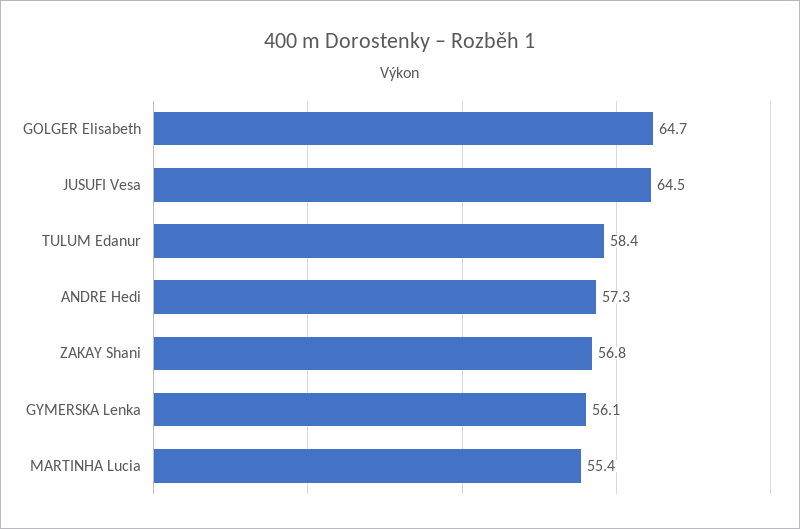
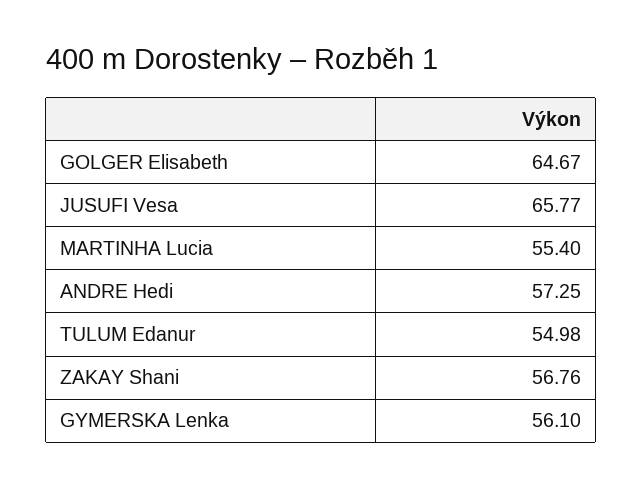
  {
    "GOLGER Elisabeth": 64.67,
-   "JUSUFI Vesa": 64.5,
+   "JUSUFI Vesa": 65.77,
-   "TULUM Edanur": 58.4,
+   "TULUM Edanur": 54.98,
    "ANDRE Hedi": 57.25,
    "ZAKAY Shani": 56.76,
    "GYMERSKA Lenka": 56.1,
    "MARTINHA Lucia": 55.4
  }

